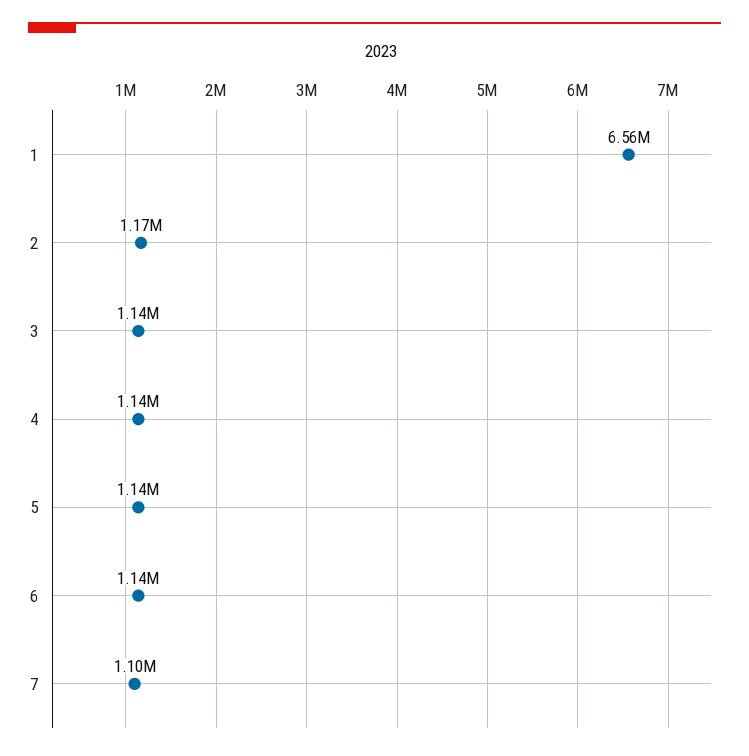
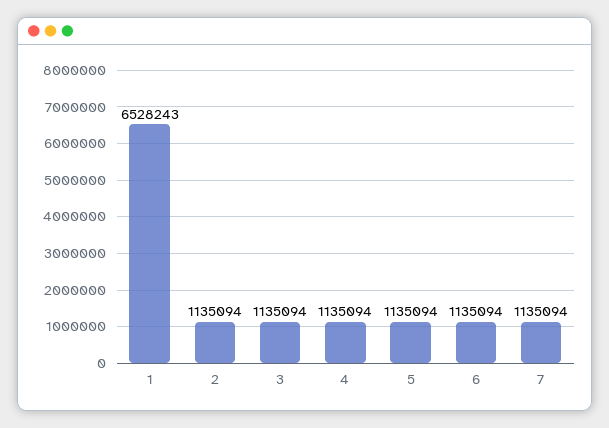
  {
-   "1": 6560000,
+   "1": 6528243,
-   "2": 1170000,
+   "2": 1135094,
    "3": 1135094,
    "4": 1135094,
    "5": 1135094,
    "6": 1135094,
-   "7": 1100000
+   "7": 1135094
  }

